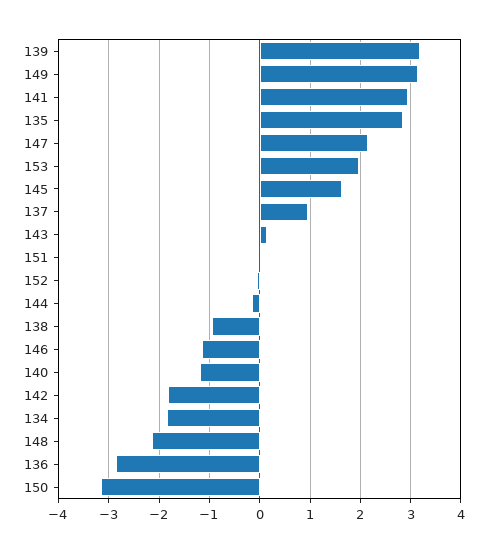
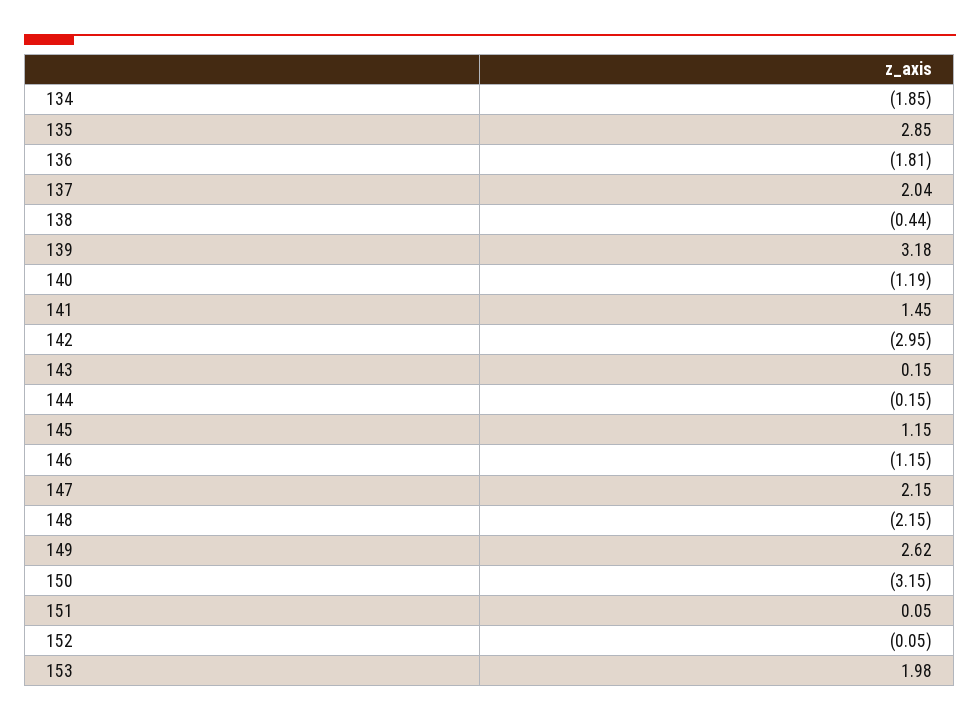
  {
    "139": 3.18,
-   "149": 3.2,
+   "149": 2.62,
-   "141": 3,
+   "141": 1.45,
    "135": 2.85,
    "147": 2.15,
    "153": 1.98,
-   "145": 1.6,
+   "145": 1.15,
-   "137": 1,
+   "137": 2.04,
    "143": 0.15,
    "151": 0.05,
    "152": -0.05,
    "144": -0.15,
-   "138": -1,
+   "138": -0.44,
    "146": -1.15,
    "140": -1.19,
-   "142": -1.8,
+   "142": -2.95,
    "134": -1.85,
    "148": -2.15,
-   "136": -2.8,
+   "136": -1.81,
    "150": -3.15
  }

